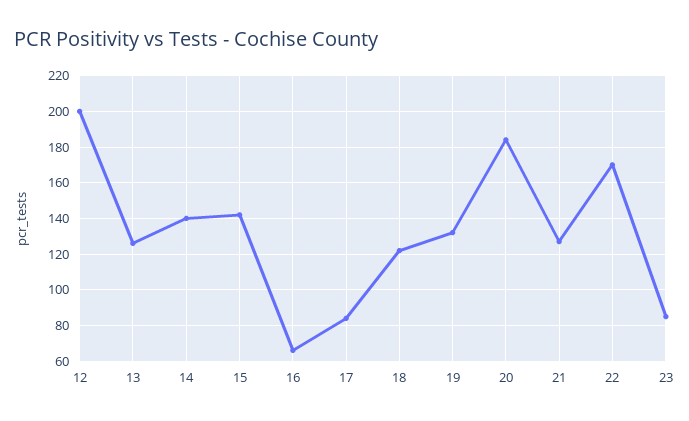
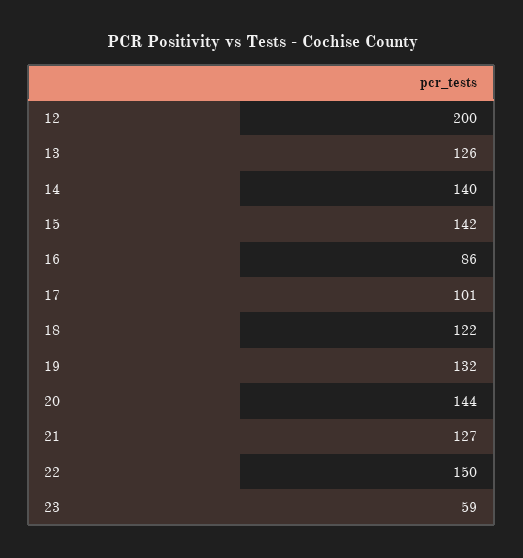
  {
    "12": 200,
    "13": 126,
    "14": 140,
    "15": 142,
-   "16": 65,
+   "16": 86,
-   "17": 85,
+   "17": 101,
    "18": 122,
    "19": 132,
-   "20": 185,
+   "20": 144,
    "21": 127,
-   "22": 170,
+   "22": 150,
-   "23": 85
+   "23": 59
  }

